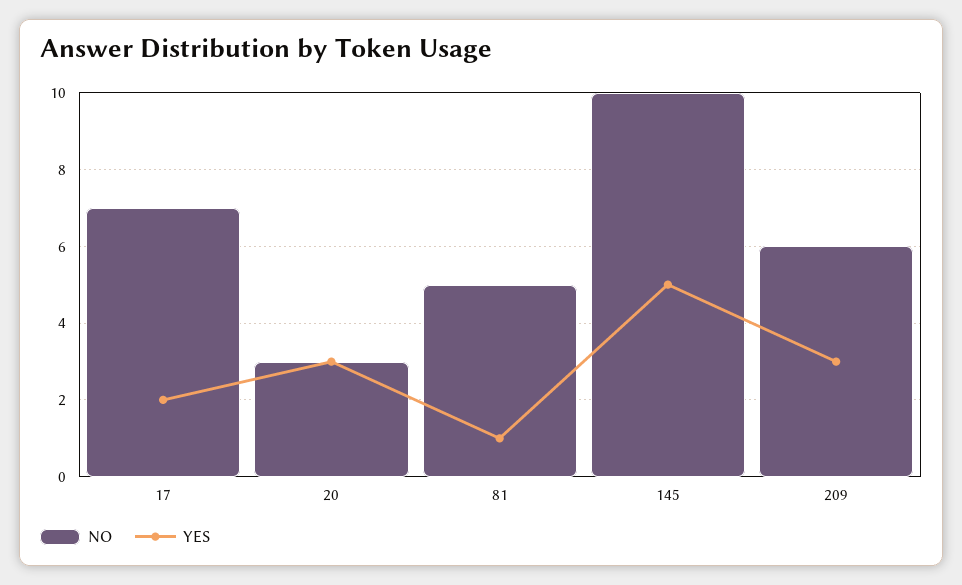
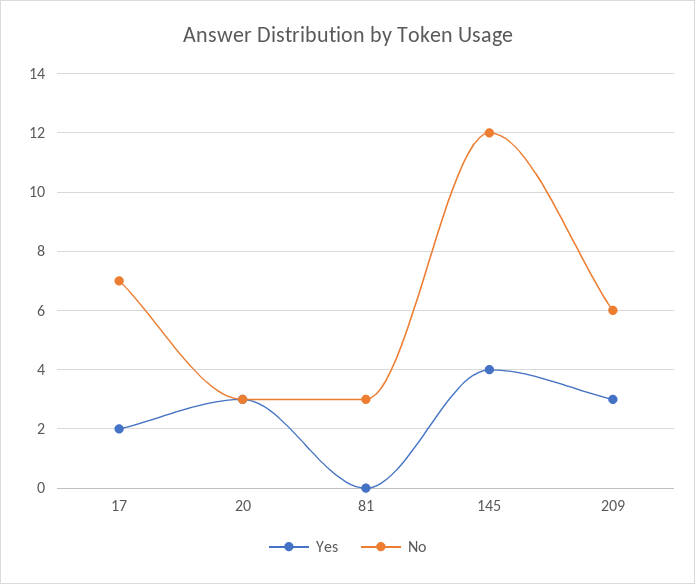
  {
    "NO": {
      "17": 7,
      "20": 3,
-     "81": 5,
+     "81": 3,
-     "145": 10,
+     "145": 12,
      "209": 6
    },
    "YES": {
      "17": 2,
      "20": 3,
-     "81": 1,
+     "81": 0,
-     "145": 5,
+     "145": 4,
      "209": 3
    }
  }

